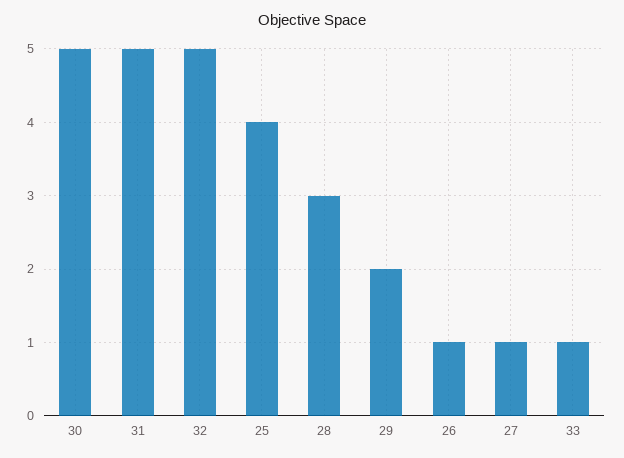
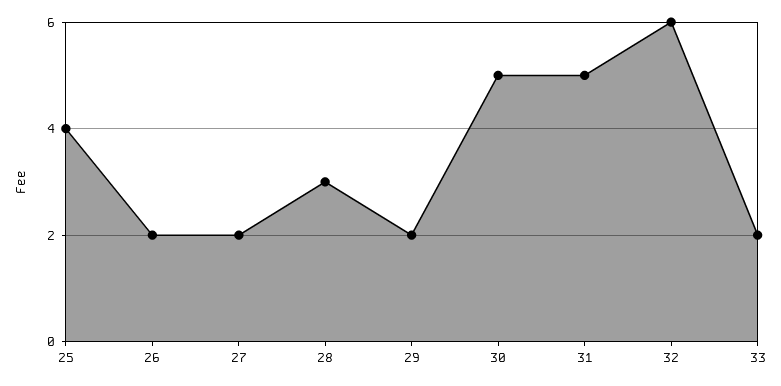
  {
    "30": 5,
    "31": 5,
-   "32": 5,
+   "32": 6,
    "25": 4,
    "28": 3,
    "29": 2,
-   "26": 1,
+   "26": 2,
-   "27": 1,
+   "27": 2,
-   "33": 1
+   "33": 2
  }

